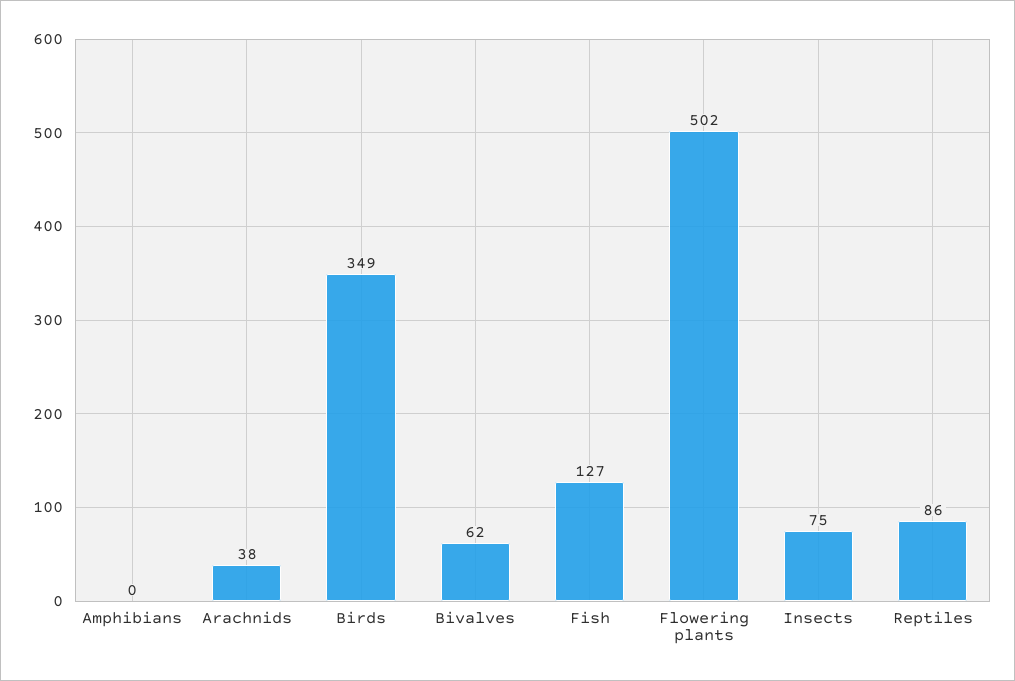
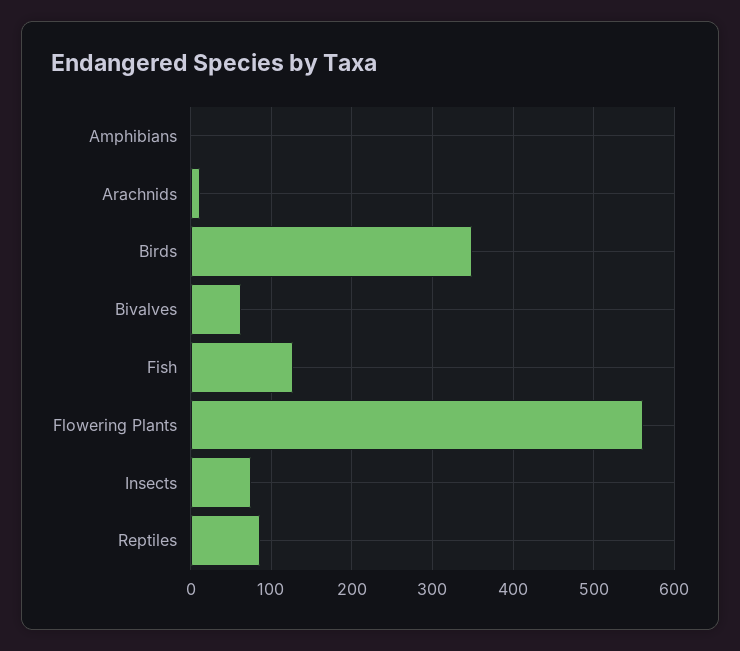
  {
    "Amphibians": 0,
-   "Arachnids": 38,
+   "Arachnids": 10,
    "Birds": 349,
    "Bivalves": 62,
    "Fish": 127,
-   "Flowering plants": 502,
+   "Flowering plants": 560,
    "Insects": 75,
    "Reptiles": 86
  }

